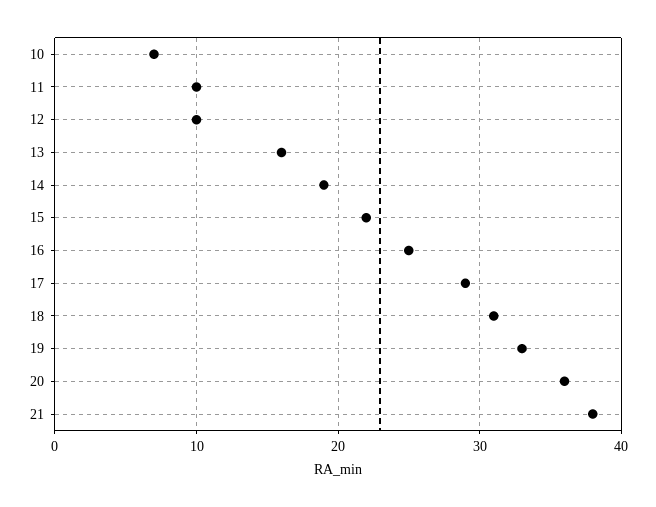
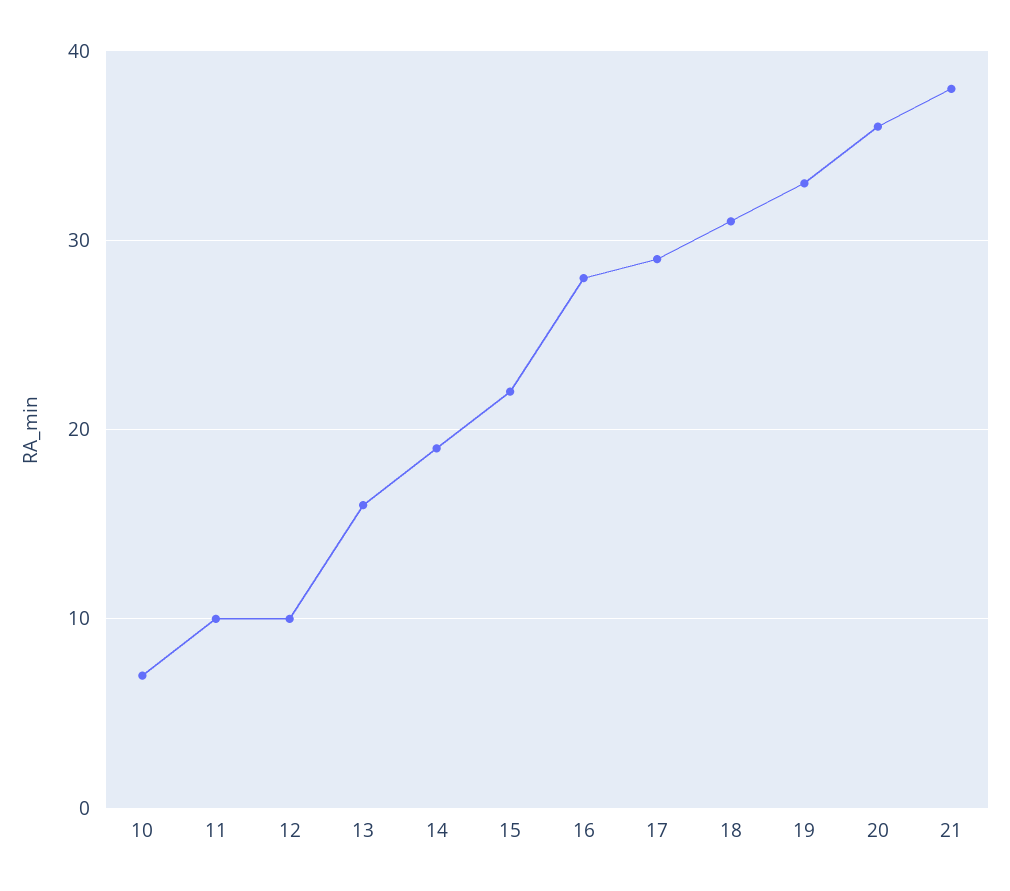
  {
    "10": 7,
    "11": 10,
    "12": 10,
    "13": 16,
    "14": 19,
    "15": 22,
-   "16": 25,
+   "16": 28,
    "17": 29,
    "18": 31,
    "19": 33,
    "20": 36,
    "21": 38
  }

